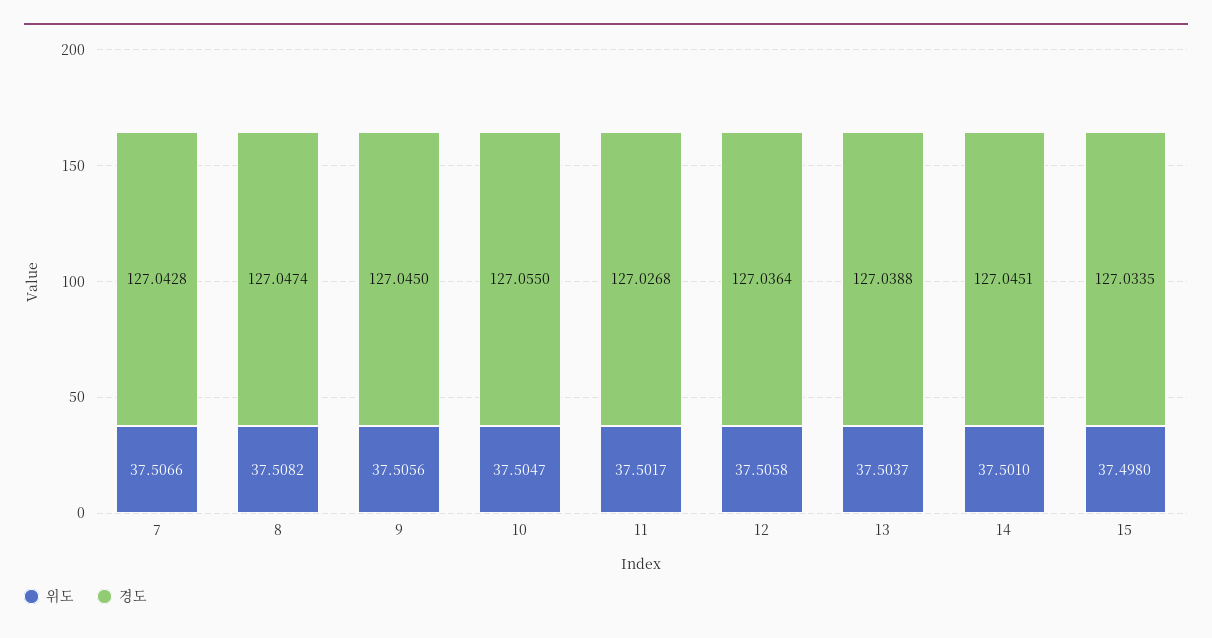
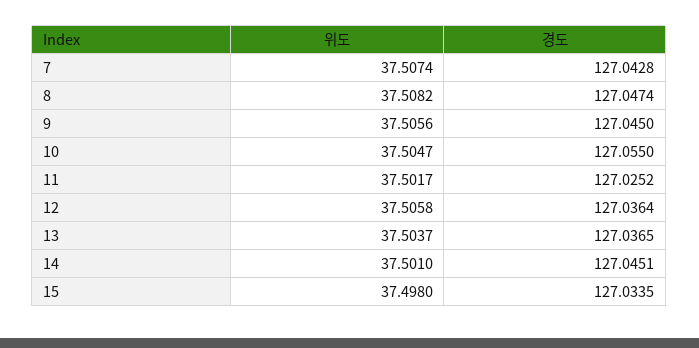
  {
    "위도": {
-     "7": 37.5066,
+     "7": 37.5074,
      "8": 37.5082,
      "9": 37.5056,
      "10": 37.5047,
      "11": 37.5017,
      "12": 37.5058,
      "13": 37.5037,
      "14": 37.501,
      "15": 37.498
    },
    "경도": {
      "7": 127.0428,
      "8": 127.0474,
      "9": 127.045,
      "10": 127.055,
-     "11": 127.0268,
+     "11": 127.0252,
      "12": 127.0364,
-     "13": 127.0388,
+     "13": 127.0365,
      "14": 127.0451,
      "15": 127.0335
    }
  }

